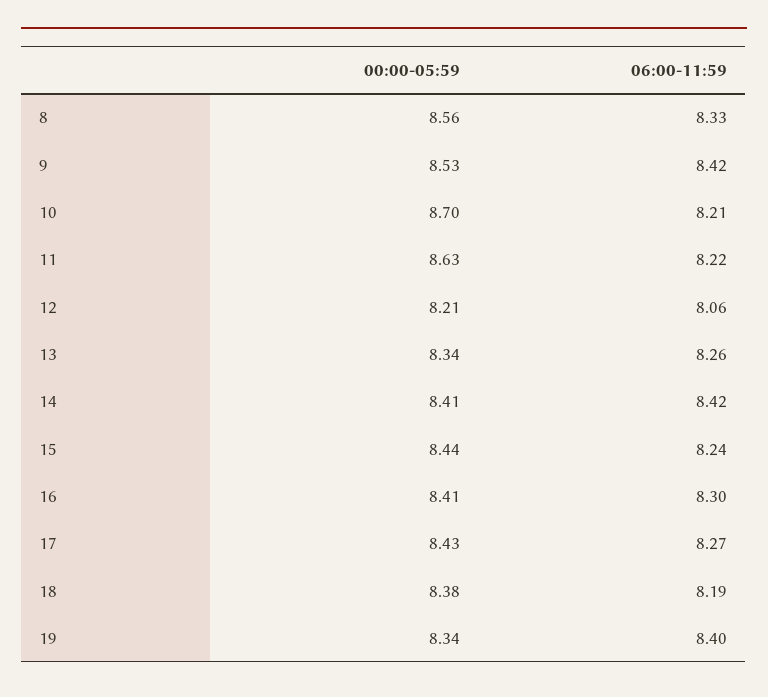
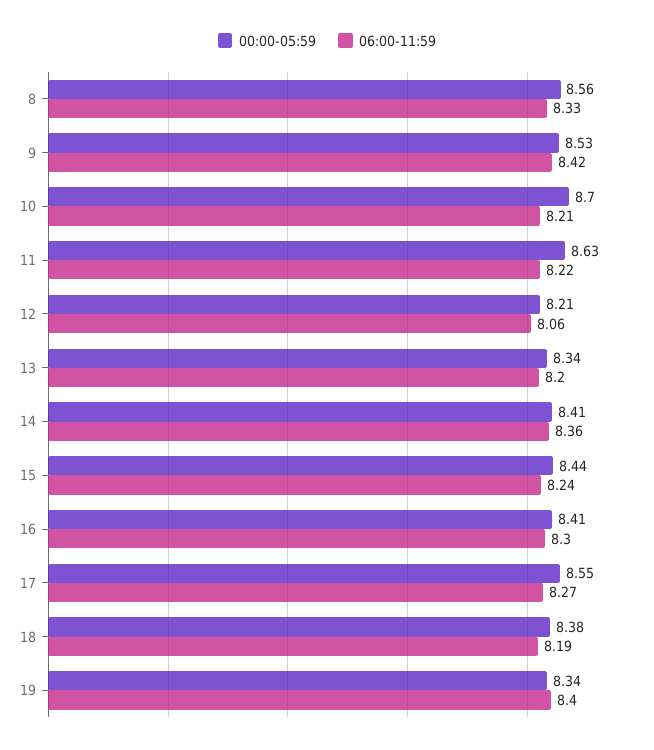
  {
    "00:00-05:59": {
      "8": 8.56,
      "9": 8.53,
      "10": 8.7,
      "11": 8.63,
      "12": 8.21,
      "13": 8.34,
      "14": 8.41,
      "15": 8.44,
      "16": 8.41,
-     "17": 8.43,
+     "17": 8.55,
      "18": 8.38,
      "19": 8.34
    },
    "06:00-11:59": {
      "8": 8.33,
      "9": 8.42,
      "10": 8.21,
      "11": 8.22,
      "12": 8.06,
-     "13": 8.26,
+     "13": 8.2,
-     "14": 8.42,
+     "14": 8.36,
      "15": 8.24,
      "16": 8.3,
      "17": 8.27,
      "18": 8.19,
      "19": 8.4
    }
  }

